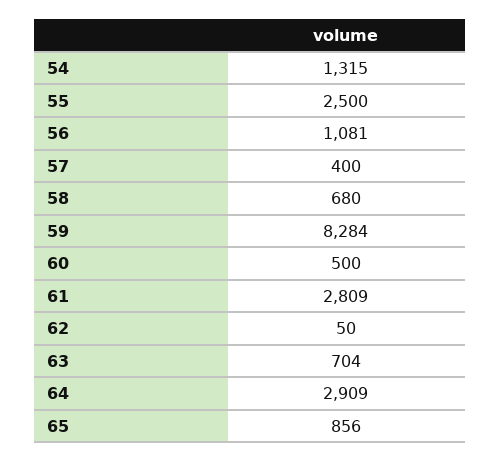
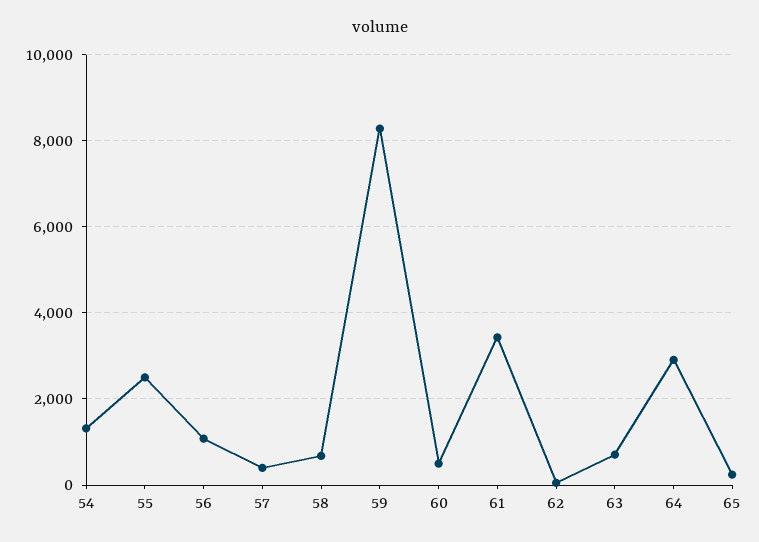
  {
    "54": 1315,
    "55": 2500,
    "56": 1081,
    "57": 400,
    "58": 680,
    "59": 8284,
    "60": 500,
-   "61": 2809,
+   "61": 3400,
    "62": 50,
    "63": 704,
    "64": 2909,
-   "65": 856
+   "65": 200
  }

